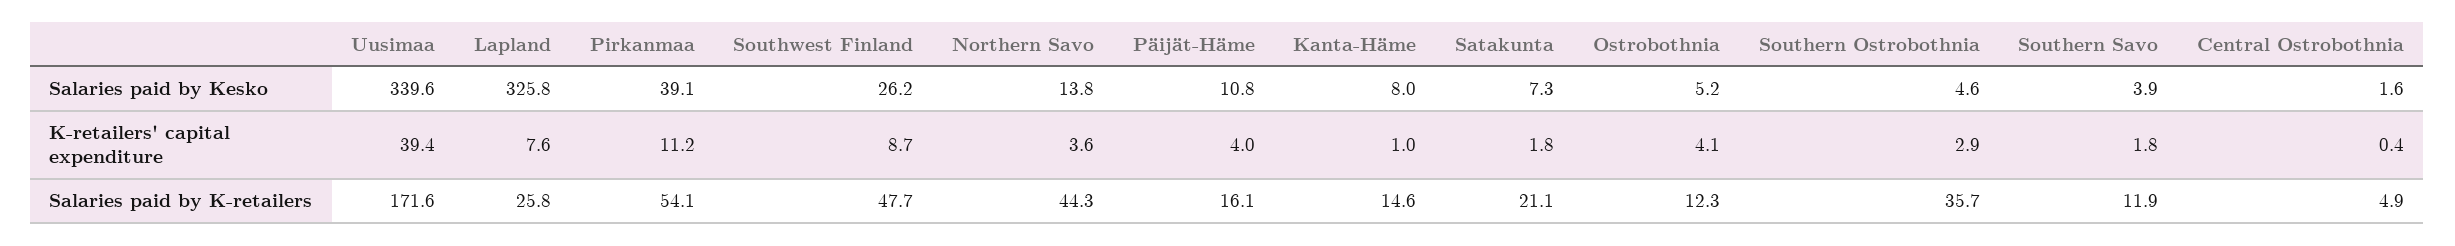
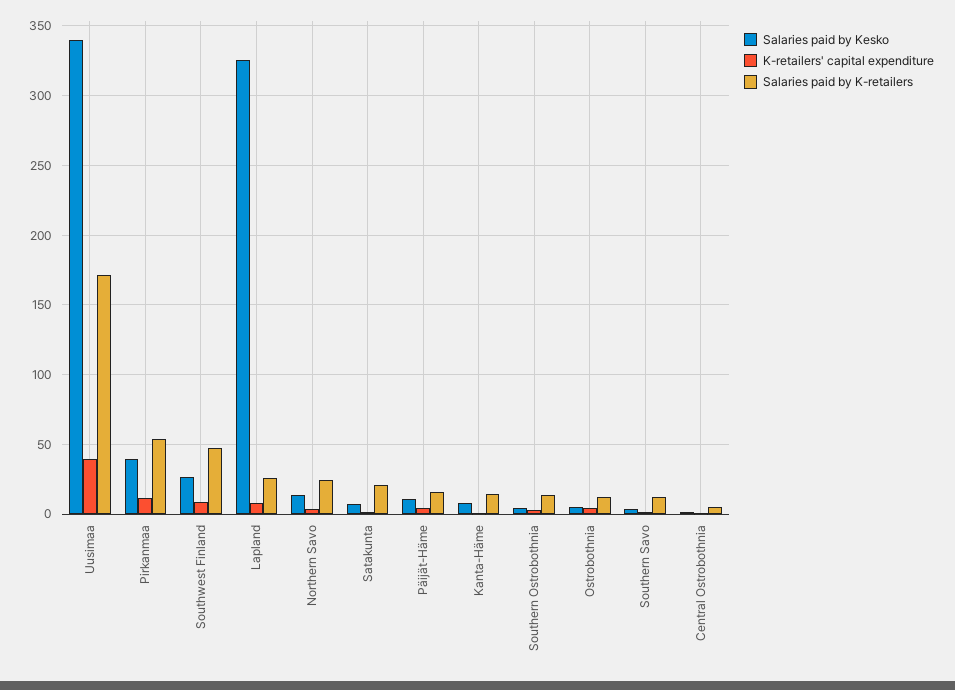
  {
    "Salaries paid by Kesko": {
      "Uusimaa": 339.6,
      "Lapland": 325.8,
      "Pirkanmaa": 39.1,
      "Southwest Finland": 26.2,
      "Northern Savo": 13.8,
      "Päijät-Häme": 10.8,
      "Kanta-Häme": 8,
      "Satakunta": 7.3,
      "Ostrobothnia": 5.2,
      "Southern Ostrobothnia": 4.6,
      "Southern Savo": 3.9,
      "Central Ostrobothnia": 1.6
    },
    "K-retailers' capital expenditure": {
      "Uusimaa": 39.4,
      "Lapland": 7.6,
      "Pirkanmaa": 11.2,
      "Southwest Finland": 8.7,
      "Northern Savo": 3.6,
      "Päijät-Häme": 4,
      "Kanta-Häme": 1,
      "Satakunta": 1.8,
      "Ostrobothnia": 4.1,
      "Southern Ostrobothnia": 2.9,
      "Southern Savo": 1.8,
      "Central Ostrobothnia": 0.4
    },
    "Salaries paid by K-retailers": {
      "Uusimaa": 171.6,
      "Lapland": 25.8,
      "Pirkanmaa": 54.1,
      "Southwest Finland": 47.7,
-     "Northern Savo": 44.3,
+     "Northern Savo": 25,
      "Päijät-Häme": 16.1,
      "Kanta-Häme": 14.6,
      "Satakunta": 21.1,
      "Ostrobothnia": 12.3,
-     "Southern Ostrobothnia": 35.7,
+     "Southern Ostrobothnia": 15,
      "Southern Savo": 11.9,
      "Central Ostrobothnia": 4.9
    }
  }

